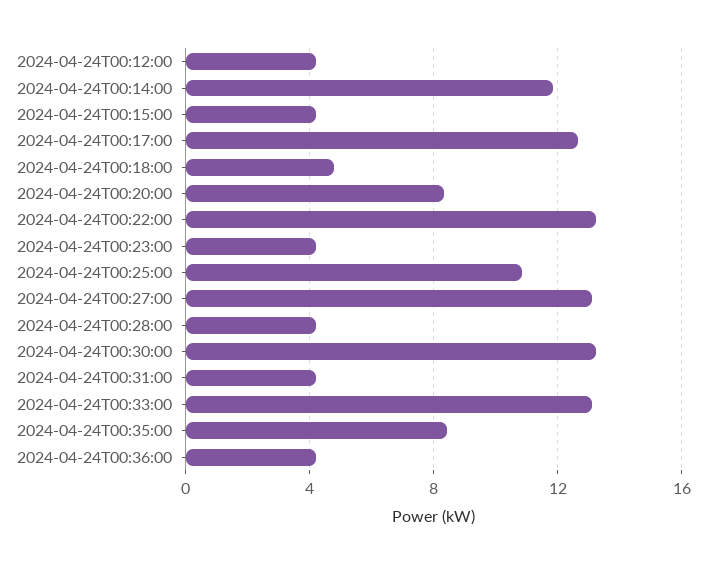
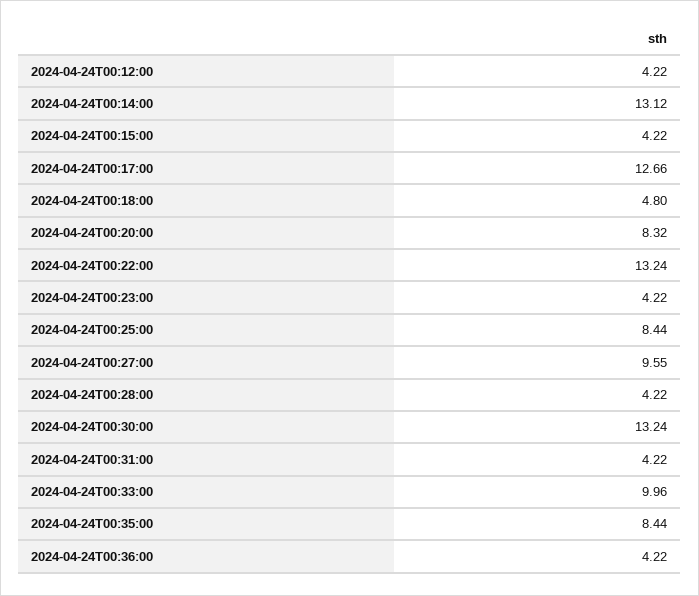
  {
    "2024-04-24T00:12:00": 4.22,
-   "2024-04-24T00:14:00": 12,
+   "2024-04-24T00:14:00": 13.12,
    "2024-04-24T00:15:00": 4.22,
    "2024-04-24T00:17:00": 12.66,
    "2024-04-24T00:18:00": 4.8,
    "2024-04-24T00:20:00": 8.32,
    "2024-04-24T00:22:00": 13.24,
    "2024-04-24T00:23:00": 4.22,
-   "2024-04-24T00:25:00": 11,
+   "2024-04-24T00:25:00": 8.44,
-   "2024-04-24T00:27:00": 13,
+   "2024-04-24T00:27:00": 9.55,
    "2024-04-24T00:28:00": 4.22,
    "2024-04-24T00:30:00": 13.24,
    "2024-04-24T00:31:00": 4.22,
-   "2024-04-24T00:33:00": 13,
+   "2024-04-24T00:33:00": 9.96,
    "2024-04-24T00:35:00": 8.44,
    "2024-04-24T00:36:00": 4.22
  }

